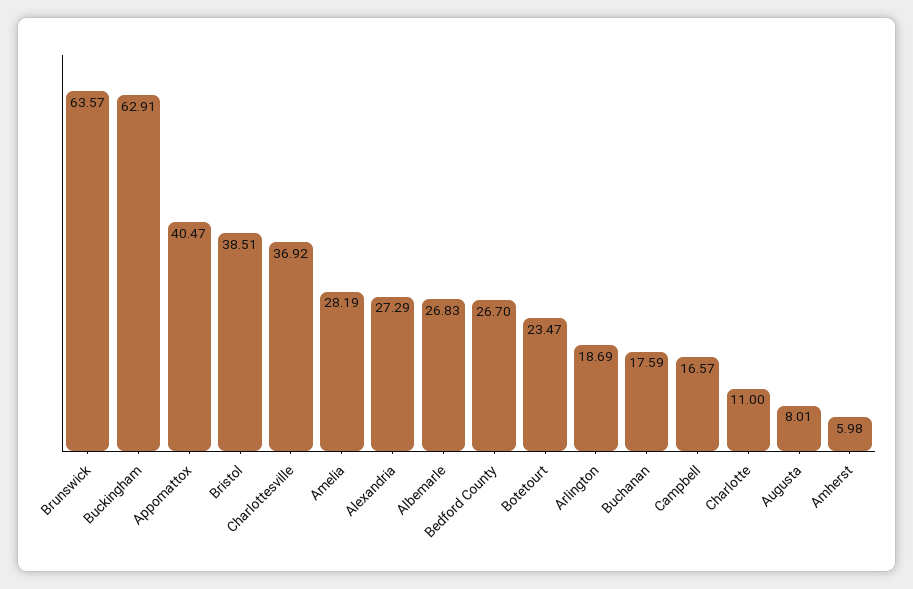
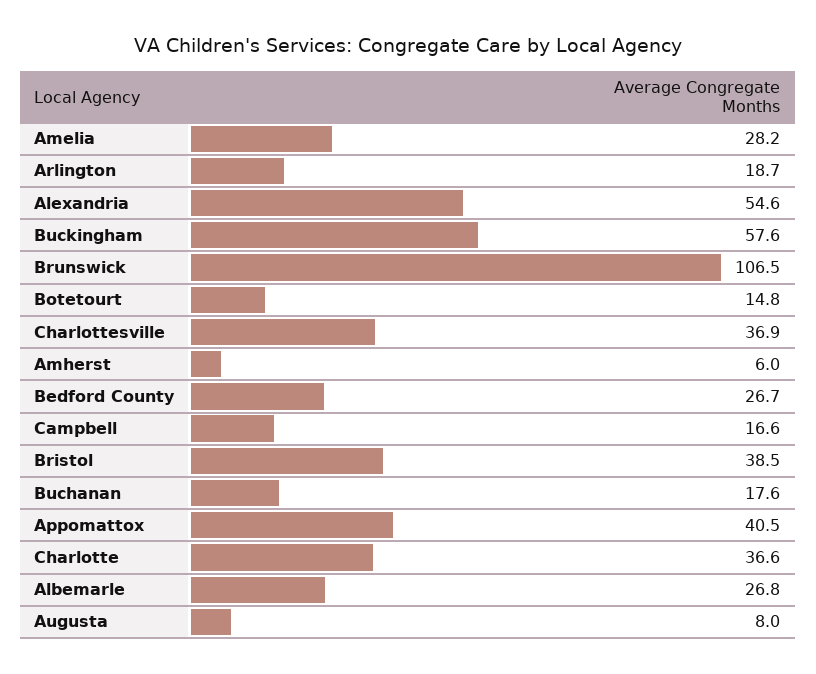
  {
-   "Brunswick": 63.57,
+   "Brunswick": 106.5,
-   "Buckingham": 62.91,
+   "Buckingham": 57.6,
    "Appomattox": 40.47,
    "Bristol": 38.51,
    "Charlottesville": 36.92,
    "Amelia": 28.19,
-   "Alexandria": 27.29,
+   "Alexandria": 54.6,
    "Albemarle": 26.83,
    "Bedford County": 26.7,
-   "Botetourt": 23.47,
+   "Botetourt": 14.8,
    "Arlington": 18.69,
    "Buchanan": 17.59,
    "Campbell": 16.57,
-   "Charlotte": 11,
+   "Charlotte": 36.6,
    "Augusta": 8.01,
    "Amherst": 5.98
  }

